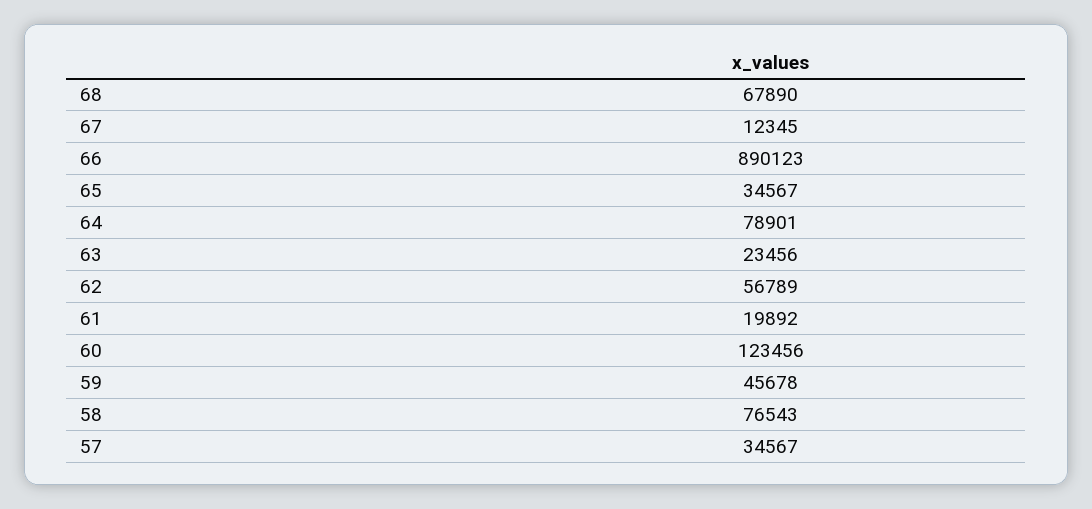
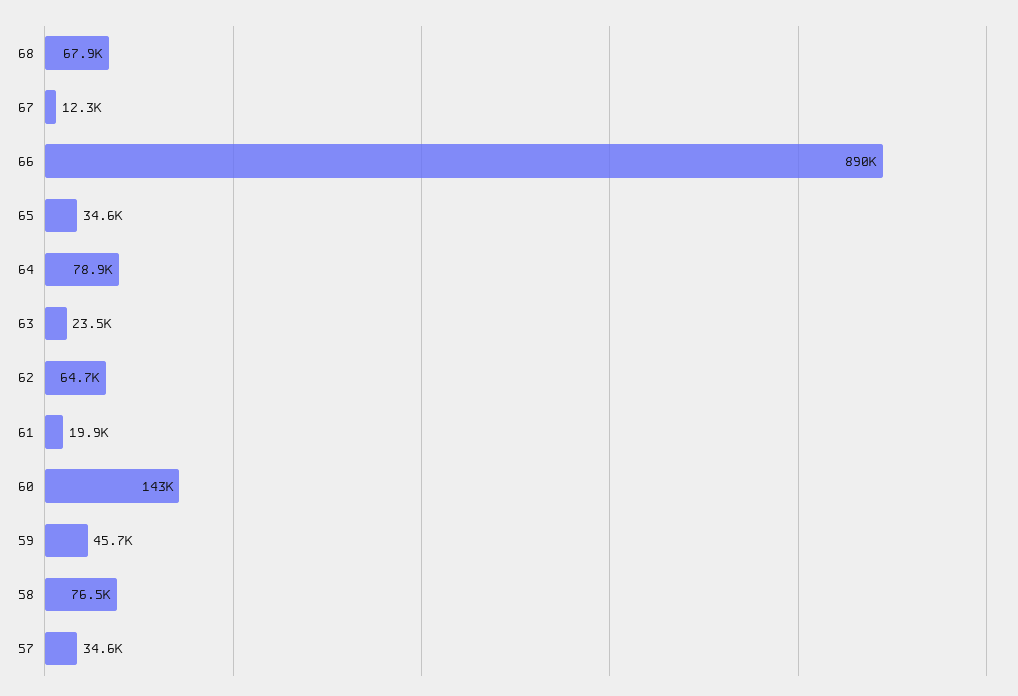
  {
    "68": 67890,
    "67": 12345,
    "66": 890123,
    "65": 34567,
    "64": 78901,
    "63": 23456,
-   "62": 56789,
+   "62": 64700,
    "61": 19892,
-   "60": 123456,
+   "60": 143000,
    "59": 45678,
    "58": 76543,
    "57": 34567
  }

